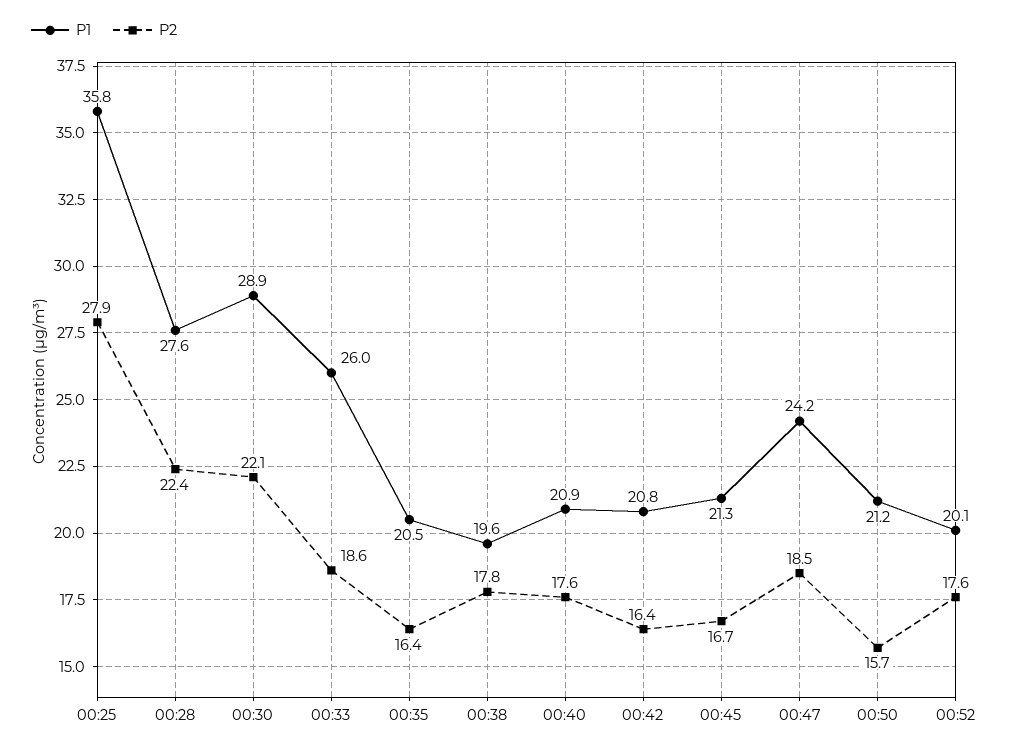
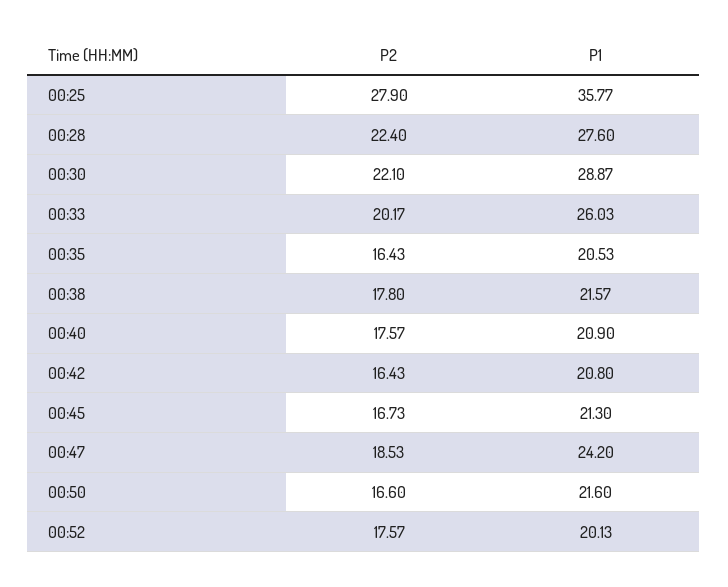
  {
    "P1": {
      "00:25": 35.77,
      "00:28": 27.6,
      "00:30": 28.87,
      "00:33": 26.03,
      "00:35": 20.53,
-     "00:38": 19.6,
+     "00:38": 21.57,
      "00:40": 20.9,
      "00:42": 20.8,
      "00:45": 21.3,
      "00:47": 24.2,
-     "00:50": 21.2,
+     "00:50": 21.6,
      "00:52": 20.13
    },
    "P2": {
      "00:25": 27.9,
      "00:28": 22.4,
      "00:30": 22.1,
-     "00:33": 18.6,
+     "00:33": 20.17,
      "00:35": 16.43,
      "00:38": 17.8,
      "00:40": 17.57,
      "00:42": 16.43,
      "00:45": 16.73,
      "00:47": 18.53,
-     "00:50": 15.7,
+     "00:50": 16.6,
      "00:52": 17.57
    }
  }

